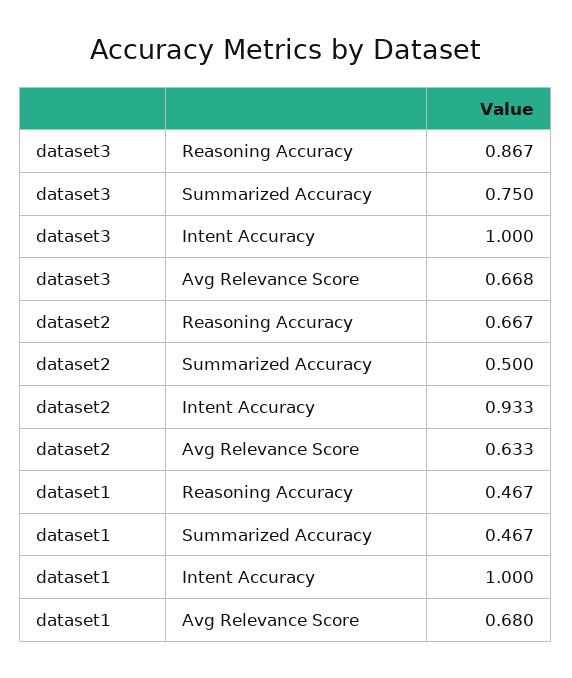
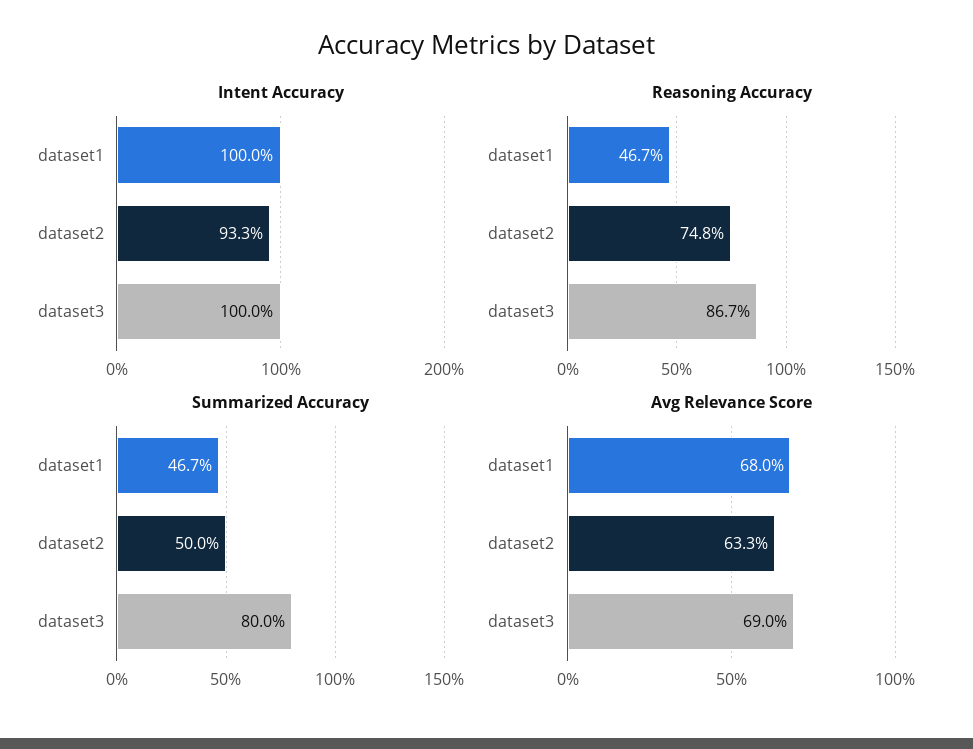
  {
    "Reasoning Accuracy": {
      "dataset3": 0.867,
-     "dataset2": 0.667,
+     "dataset2": 0.748,
      "dataset1": 0.467
    },
    "Summarized Accuracy": {
-     "dataset3": 0.75,
+     "dataset3": 0.8,
      "dataset2": 0.5,
      "dataset1": 0.467
    },
    "Intent Accuracy": {
      "dataset3": 1,
      "dataset2": 0.933,
      "dataset1": 1
    },
    "Avg Relevance Score": {
-     "dataset3": 0.668,
+     "dataset3": 0.69,
      "dataset2": 0.633,
      "dataset1": 0.68
    }
  }

